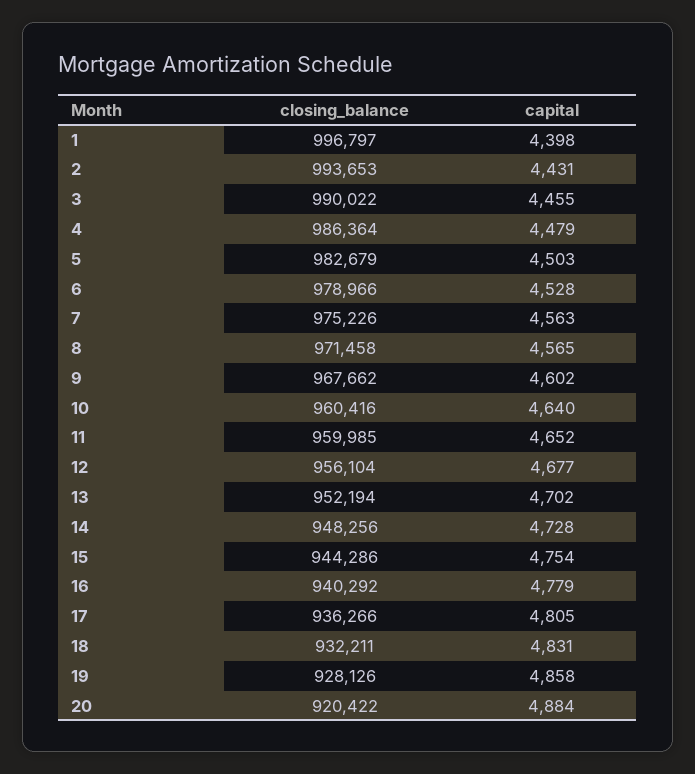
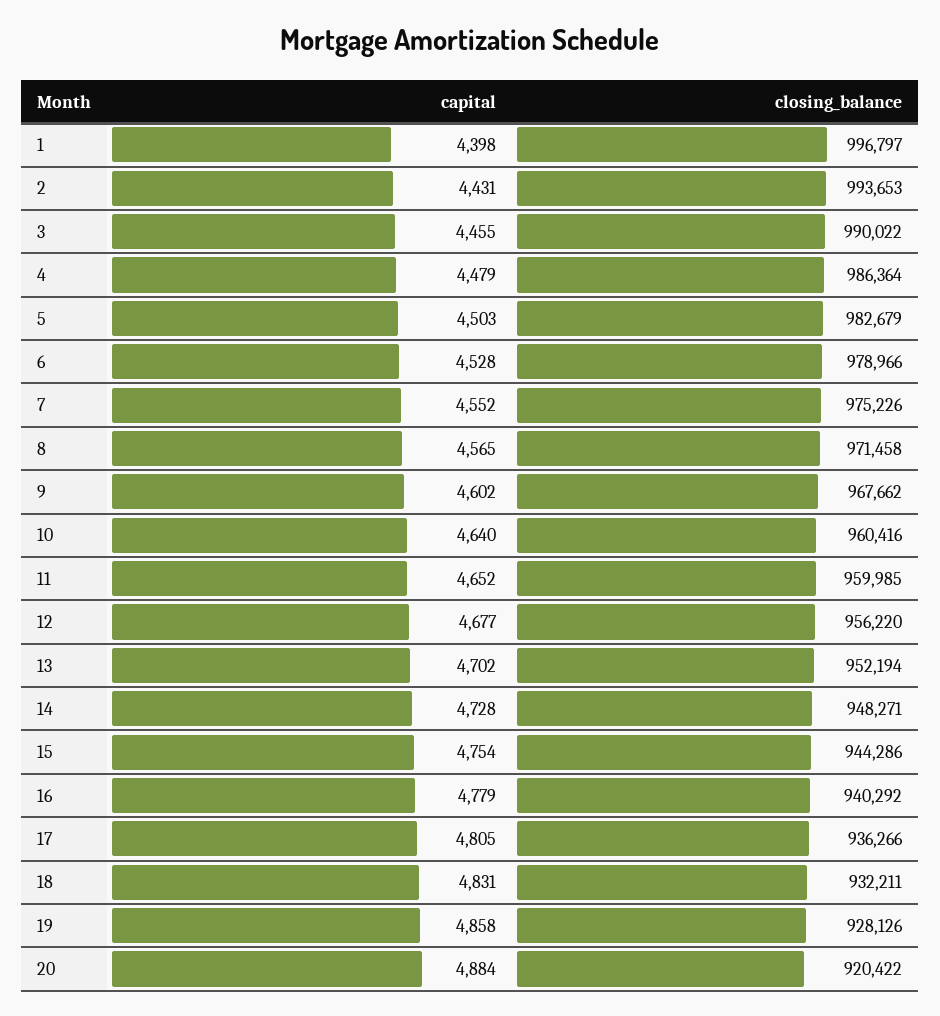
  {
    "closing_balance": {
      "1": 996797,
      "2": 993653,
      "3": 990022,
      "4": 986364,
      "5": 982679,
      "6": 978966,
      "7": 975226,
      "8": 971458,
      "9": 967662,
      "10": 960416,
      "11": 959985,
-     "12": 956104,
+     "12": 956220,
      "13": 952194,
-     "14": 948256,
+     "14": 948271,
      "15": 944286,
      "16": 940292,
      "17": 936266,
      "18": 932211,
      "19": 928126,
      "20": 920422
    },
    "capital": {
      "1": 4398,
      "2": 4431,
      "3": 4455,
      "4": 4479,
      "5": 4503,
      "6": 4528,
-     "7": 4563,
+     "7": 4552,
      "8": 4565,
      "9": 4602,
      "10": 4640,
      "11": 4652,
      "12": 4677,
      "13": 4702,
      "14": 4728,
      "15": 4754,
      "16": 4779,
      "17": 4805,
      "18": 4831,
      "19": 4858,
      "20": 4884
    }
  }

